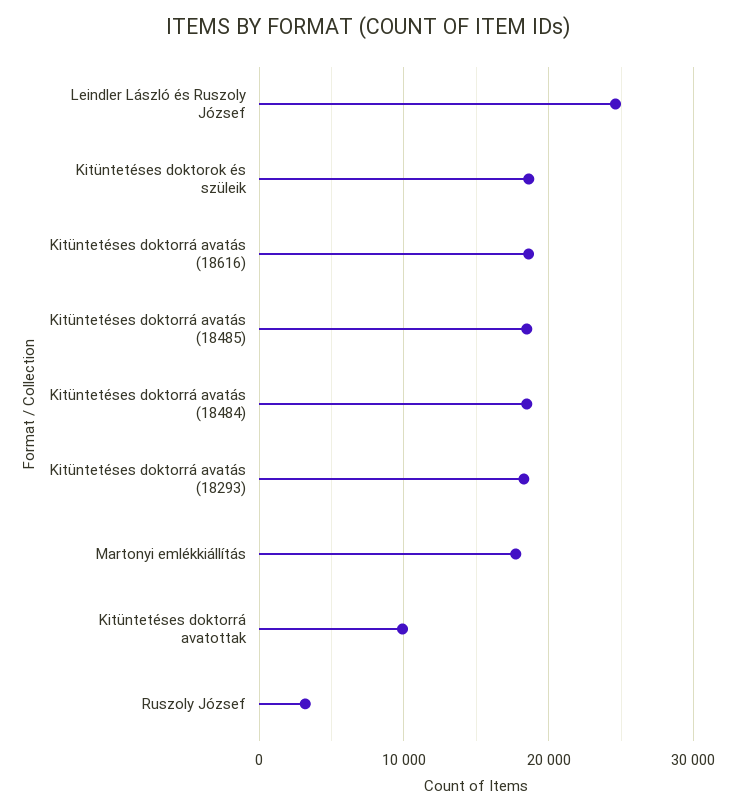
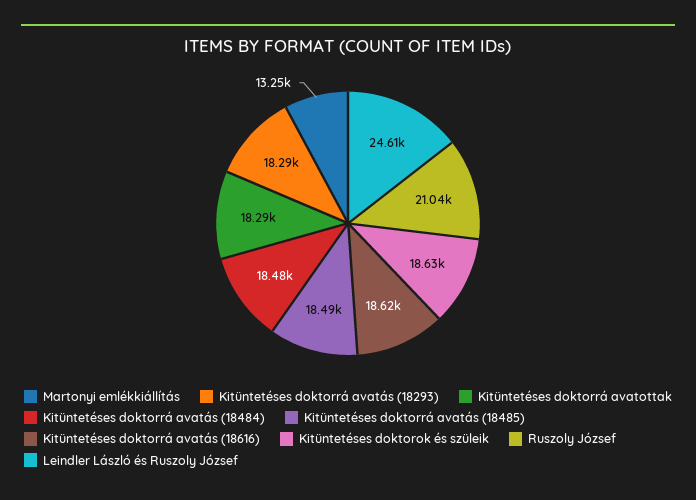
  {
    "Leindler László és Ruszoly József": 24610,
    "Kitüntetéses doktorok és szüleik": 18630,
    "Kitüntetéses doktorrá avatás (18616)": 18620,
    "Kitüntetéses doktorrá avatás (18485)": 18490,
    "Kitüntetéses doktorrá avatás (18484)": 18480,
    "Kitüntetéses doktorrá avatás (18293)": 18290,
-   "Martonyi emlékkiállítás": 18000,
+   "Martonyi emlékkiállítás": 13250,
-   "Kitüntetéses doktorrá avatottak": 10000,
+   "Kitüntetéses doktorrá avatottak": 18290,
-   "Ruszoly József": 3000
+   "Ruszoly József": 21040
  }

